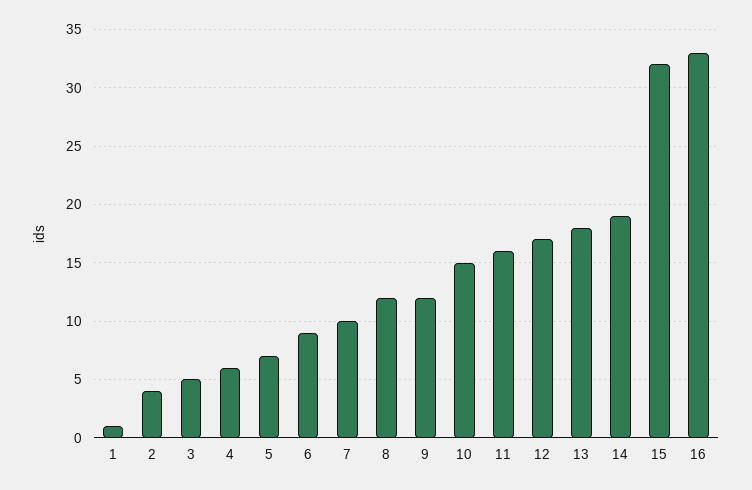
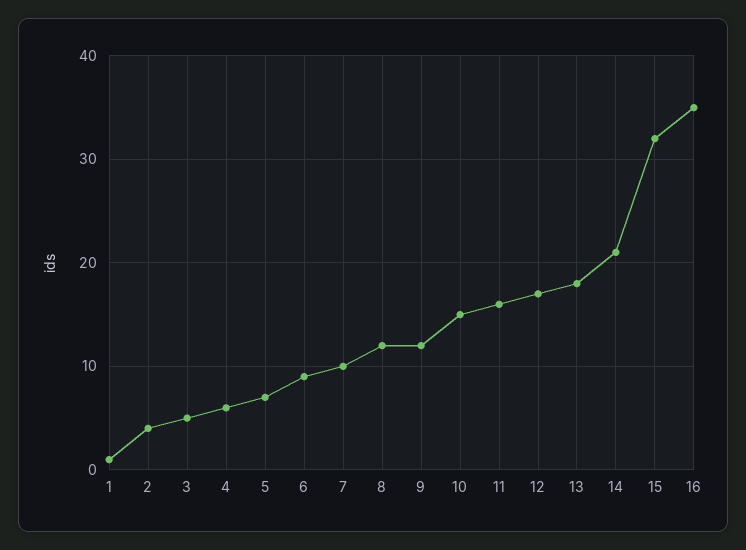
  {
    "1": 1,
    "2": 4,
    "3": 5,
    "4": 6,
    "5": 7,
    "6": 9,
    "7": 10,
    "8": 12,
    "9": 12,
    "10": 15,
    "11": 16,
    "12": 17,
    "13": 18,
-   "14": 19,
+   "14": 21,
    "15": 32,
-   "16": 33
+   "16": 35
  }

